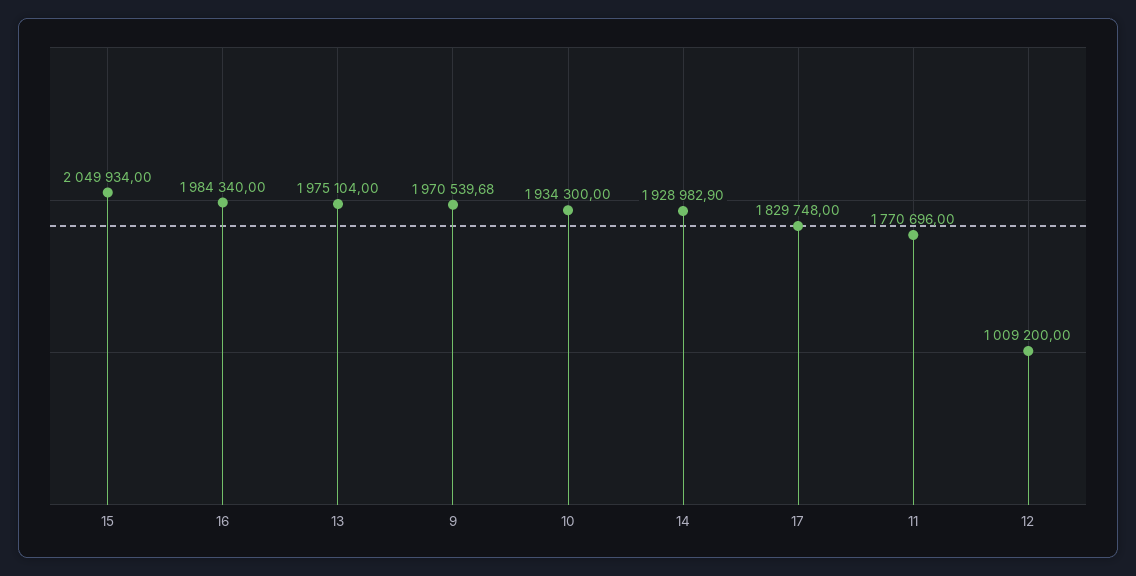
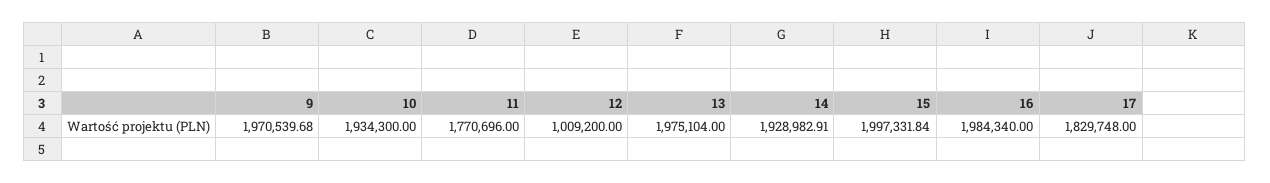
  {
-   "15": 2049934,
+   "15": 1997331.84,
    "16": 1984340,
    "13": 1975104,
    "9": 1970539.68,
    "10": 1934300,
-   "14": 1928982.9,
+   "14": 1928982.91,
    "17": 1829748,
    "11": 1770696,
    "12": 1009200
  }

